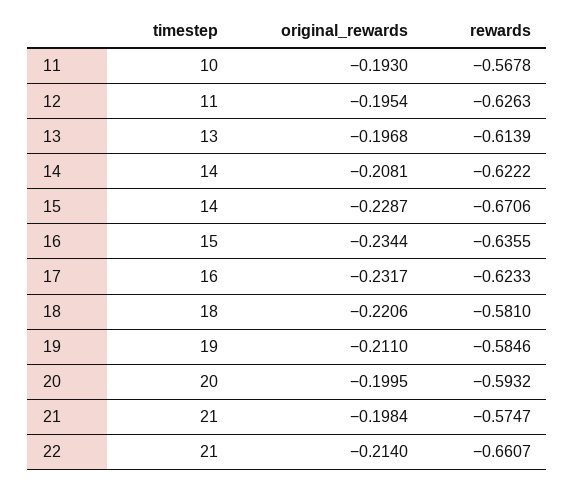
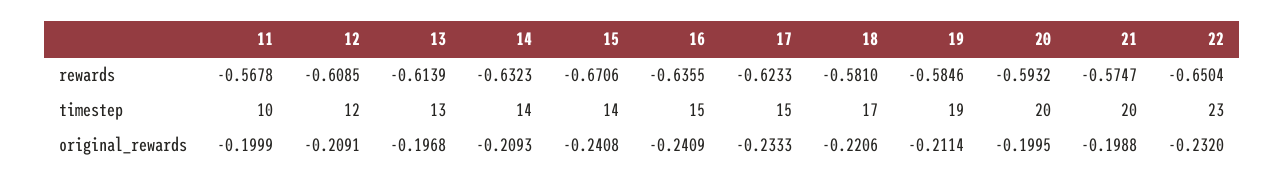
  {
    "timestep": {
      "11": 10,
-     "12": 11,
+     "12": 12,
      "13": 13,
      "14": 14,
      "15": 14,
      "16": 15,
-     "17": 16,
+     "17": 15,
-     "18": 18,
+     "18": 17,
      "19": 19,
      "20": 20,
-     "21": 21,
+     "21": 20,
-     "22": 21
+     "22": 23
    },
    "original_rewards": {
-     "11": -0.193,
+     "11": -0.1999,
-     "12": -0.1954,
+     "12": -0.2091,
      "13": -0.1968,
-     "14": -0.2081,
+     "14": -0.2093,
-     "15": -0.2287,
+     "15": -0.2408,
-     "16": -0.2344,
+     "16": -0.2409,
-     "17": -0.2317,
+     "17": -0.2333,
      "18": -0.2206,
-     "19": -0.211,
+     "19": -0.2114,
      "20": -0.1995,
-     "21": -0.1984,
+     "21": -0.1988,
-     "22": -0.214
+     "22": -0.232
    },
    "rewards": {
      "11": -0.5678,
-     "12": -0.6263,
+     "12": -0.6085,
      "13": -0.6139,
-     "14": -0.6222,
+     "14": -0.6323,
      "15": -0.6706,
      "16": -0.6355,
      "17": -0.6233,
      "18": -0.581,
      "19": -0.5846,
      "20": -0.5932,
      "21": -0.5747,
-     "22": -0.6607
+     "22": -0.6504
    }
  }

